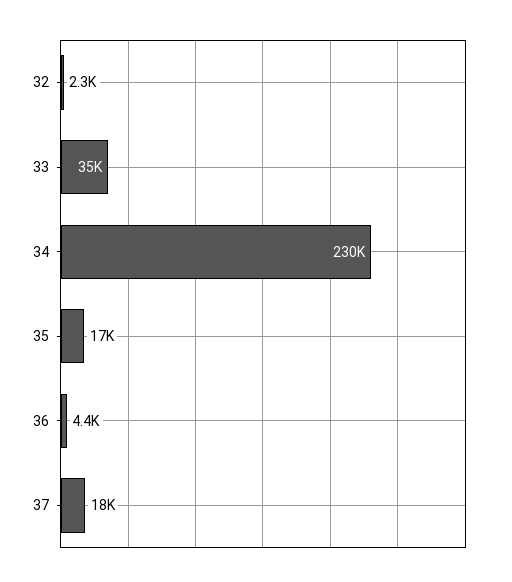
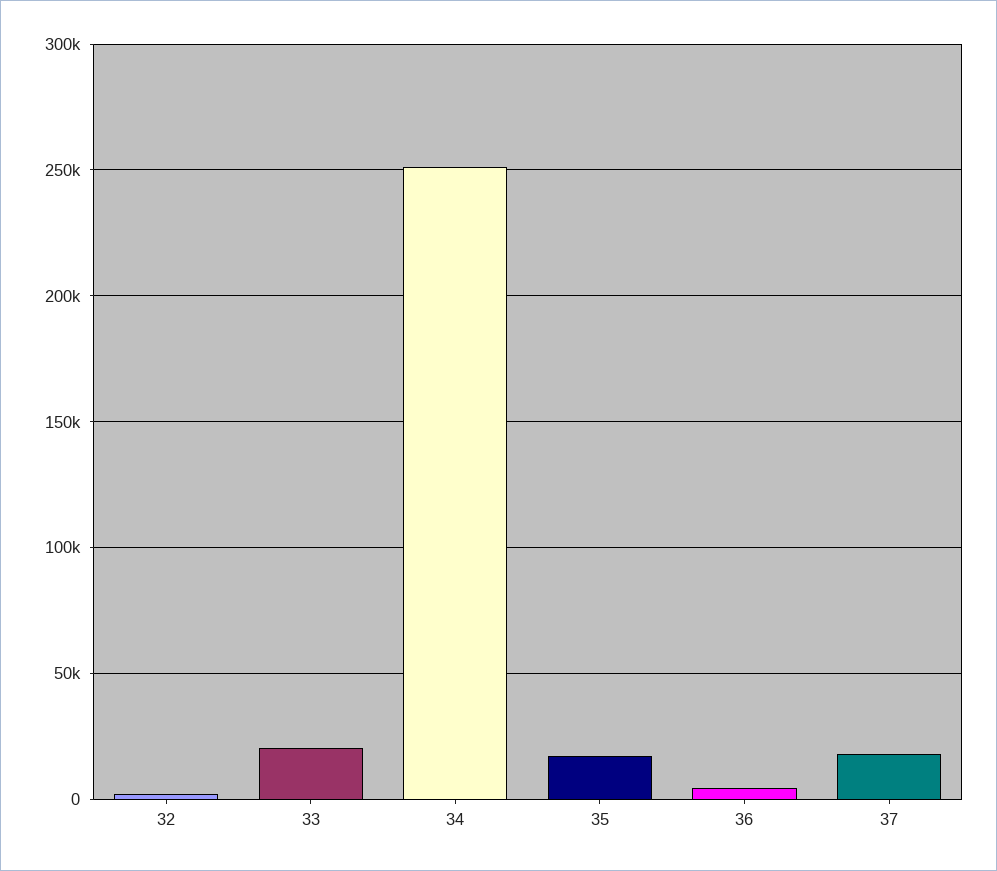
  {
    "32": 2300,
-   "33": 35000,
+   "33": 20000,
-   "34": 230000,
+   "34": 250000,
    "35": 17000,
    "36": 4400,
    "37": 18000
  }

